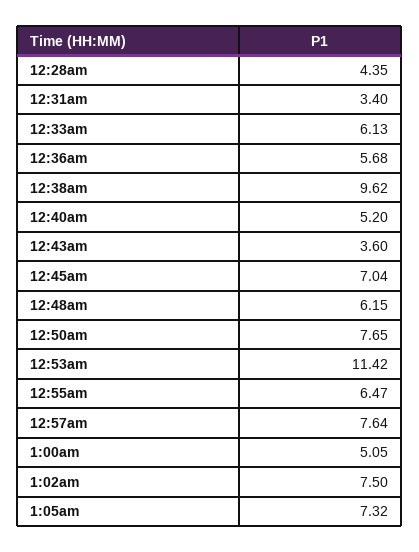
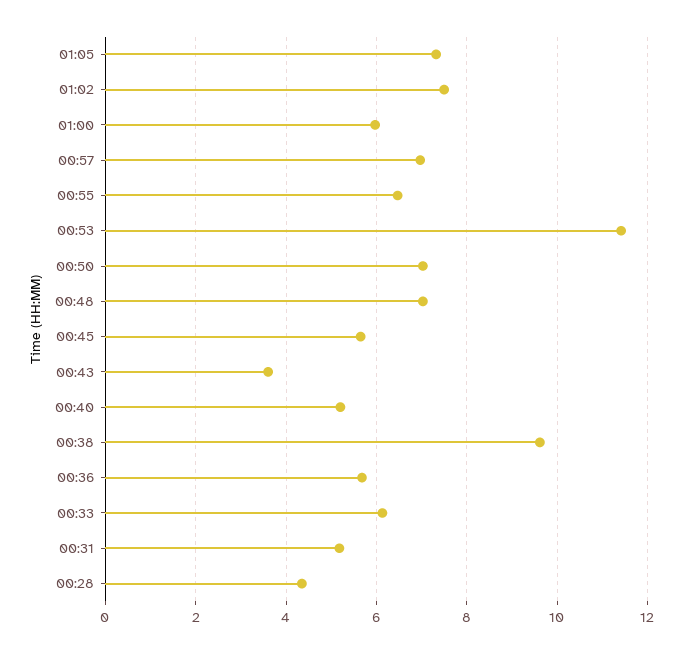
  {
    "12:28am": 4.35,
-   "12:31am": 3.4,
+   "12:31am": 5.2,
    "12:33am": 6.13,
    "12:36am": 5.68,
    "12:38am": 9.62,
    "12:40am": 5.2,
    "12:43am": 3.6,
-   "12:45am": 7.04,
+   "12:45am": 5.6,
-   "12:48am": 6.15,
+   "12:48am": 7,
-   "12:50am": 7.65,
+   "12:50am": 7,
    "12:53am": 11.42,
    "12:55am": 6.47,
-   "12:57am": 7.64,
+   "12:57am": 7,
-   "1:00am": 5.05,
+   "1:00am": 6,
    "1:02am": 7.5,
    "1:05am": 7.32
  }

